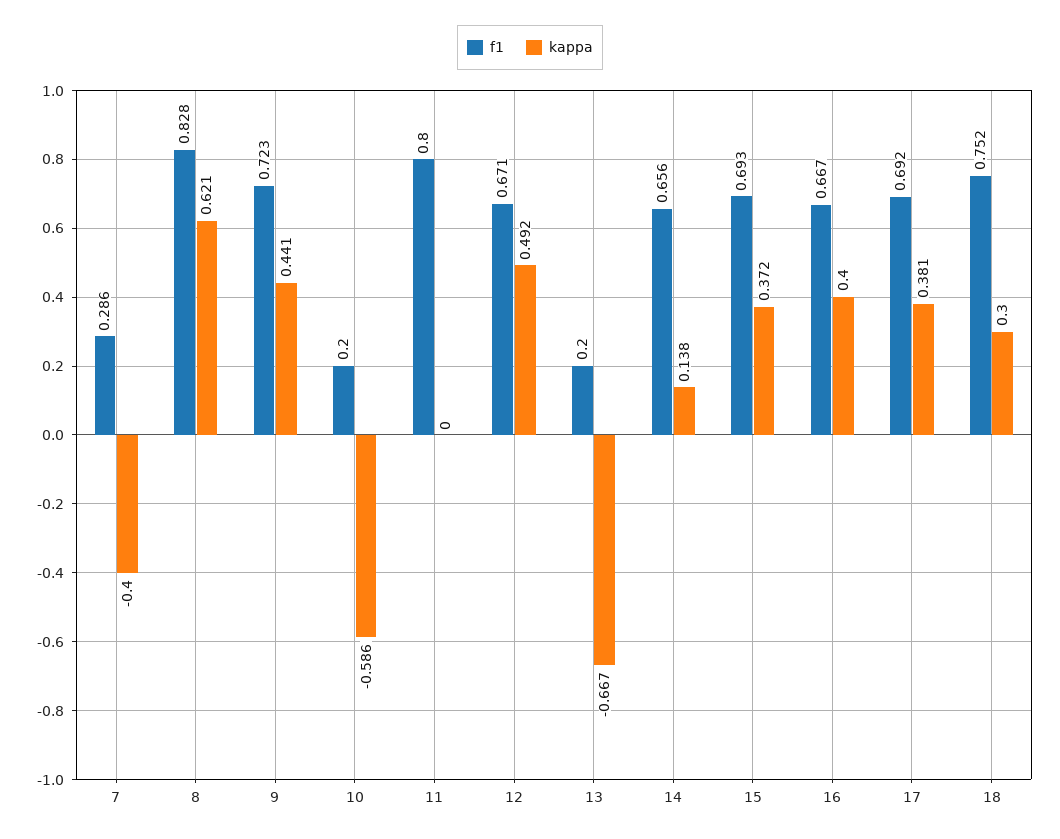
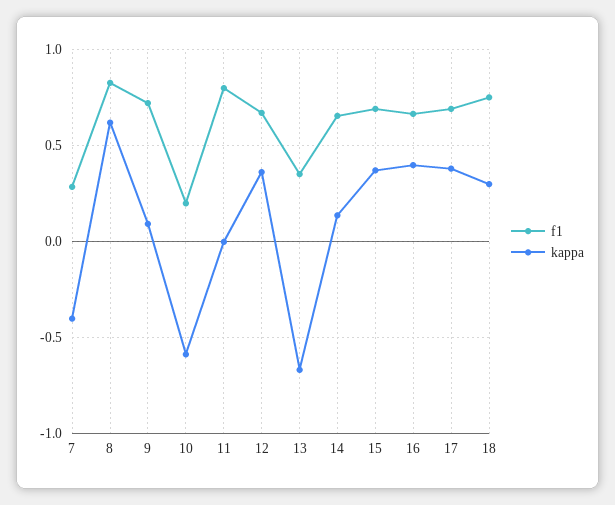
  {
    "f1": {
      "7": 0.286,
      "8": 0.828,
      "9": 0.723,
      "10": 0.2,
      "11": 0.8,
      "12": 0.671,
-     "13": 0.2,
+     "13": 0.35,
      "14": 0.656,
      "15": 0.693,
      "16": 0.667,
      "17": 0.692,
      "18": 0.752
    },
    "kappa": {
      "7": -0.4,
      "8": 0.621,
-     "9": 0.441,
+     "9": 0.1,
      "10": -0.586,
      "11": 0,
-     "12": 0.492,
+     "12": 0.35,
      "13": -0.667,
      "14": 0.138,
      "15": 0.372,
      "16": 0.4,
      "17": 0.381,
      "18": 0.3
    }
  }

